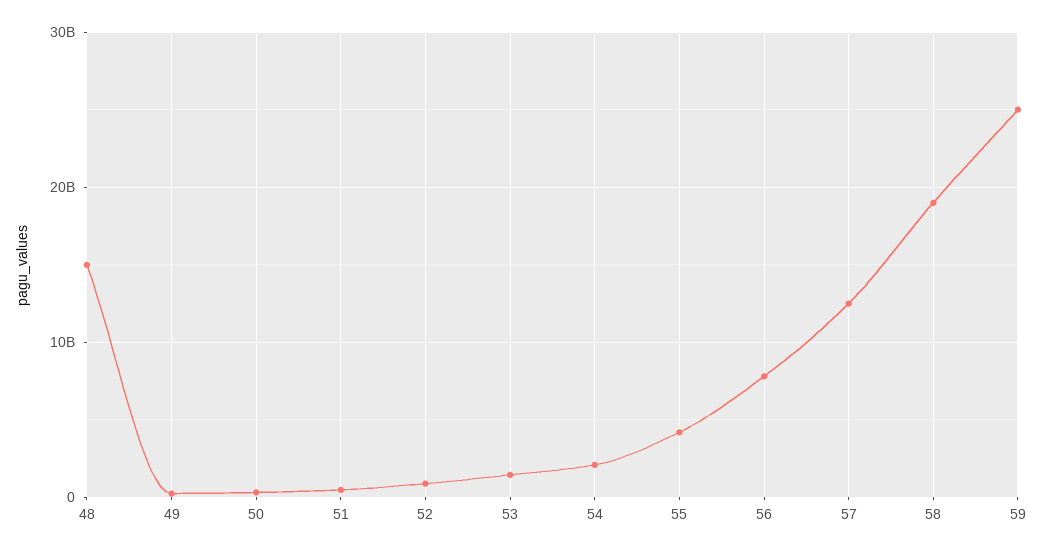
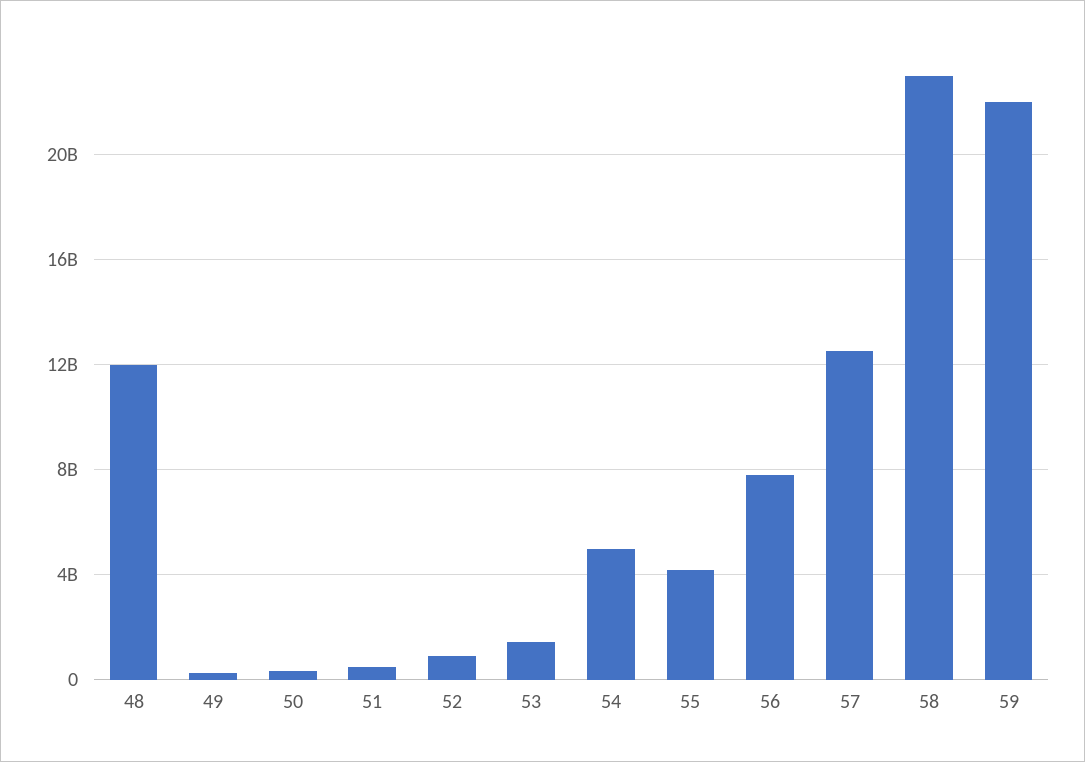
  {
-   "48": 15000000000,
+   "48": 12000000000,
    "49": 500000000,
    "50": 500000000,
    "51": 500000000,
    "52": 1000000000,
    "53": 1500000000,
-   "54": 2000000000,
+   "54": 5000000000,
    "55": 4000000000,
    "56": 8000000000,
    "57": 12500000000,
-   "58": 19000000000,
+   "58": 23000000000,
-   "59": 25000000000
+   "59": 22000000000
  }

